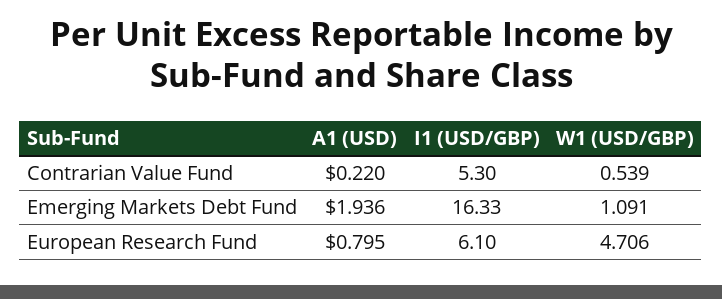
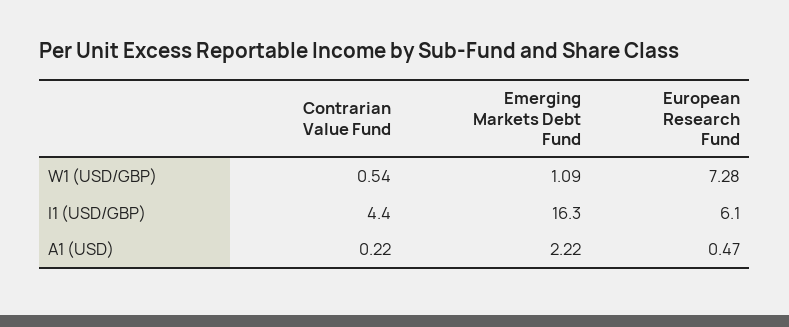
  {
    "A1 (USD)": {
      "Contrarian Value Fund": 0.22,
-     "Emerging Markets Debt Fund": 1.936,
+     "Emerging Markets Debt Fund": 2.22,
-     "European Research Fund": 0.795
+     "European Research Fund": 0.47
    },
    "I1 (USD/GBP)": {
-     "Contrarian Value Fund": 5.3,
+     "Contrarian Value Fund": 4.4,
      "Emerging Markets Debt Fund": 16.33,
      "European Research Fund": 6.1
    },
    "W1 (USD/GBP)": {
      "Contrarian Value Fund": 0.539,
      "Emerging Markets Debt Fund": 1.091,
-     "European Research Fund": 4.706
+     "European Research Fund": 7.28
    }
  }

